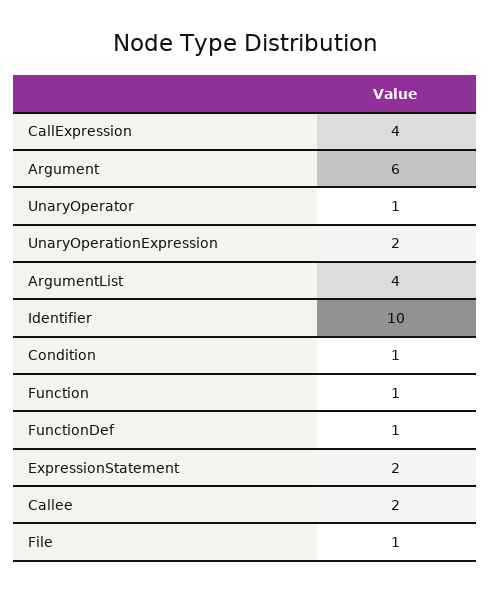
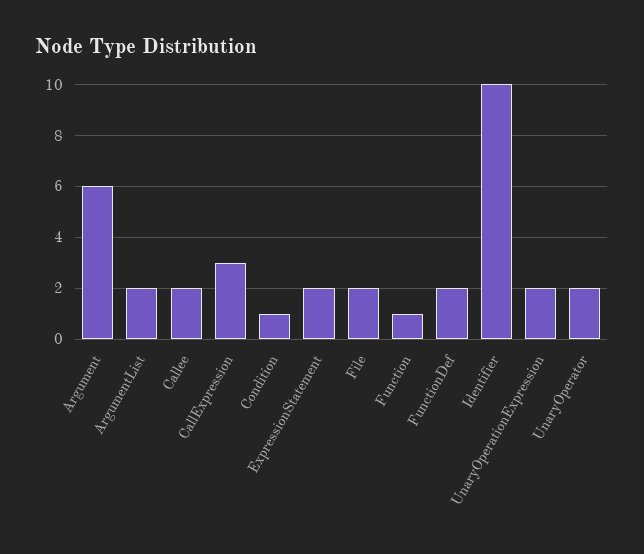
  {
-   "CallExpression": 4,
+   "CallExpression": 3,
    "Argument": 6,
-   "UnaryOperator": 1,
+   "UnaryOperator": 2,
    "UnaryOperationExpression": 2,
-   "ArgumentList": 4,
+   "ArgumentList": 2,
    "Identifier": 10,
    "Condition": 1,
    "Function": 1,
-   "FunctionDef": 1,
+   "FunctionDef": 2,
    "ExpressionStatement": 2,
    "Callee": 2,
-   "File": 1
+   "File": 2
  }

